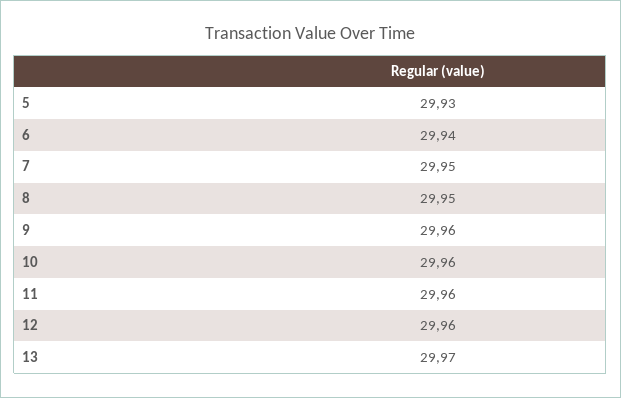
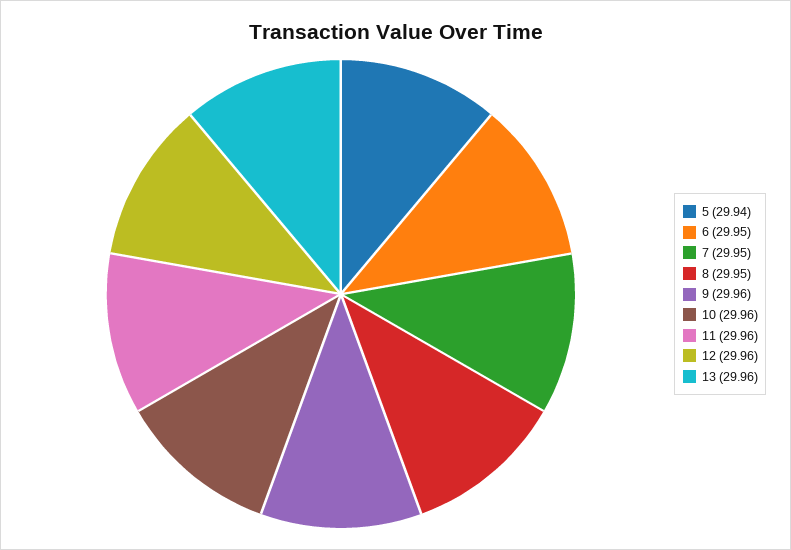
  {
-   "5": 29.93,
+   "5": 29.94,
-   "6": 29.94,
+   "6": 29.95,
    "7": 29.95,
    "8": 29.95,
    "9": 29.96,
    "10": 29.96,
    "11": 29.96,
    "12": 29.96,
-   "13": 29.97
+   "13": 29.96
  }

